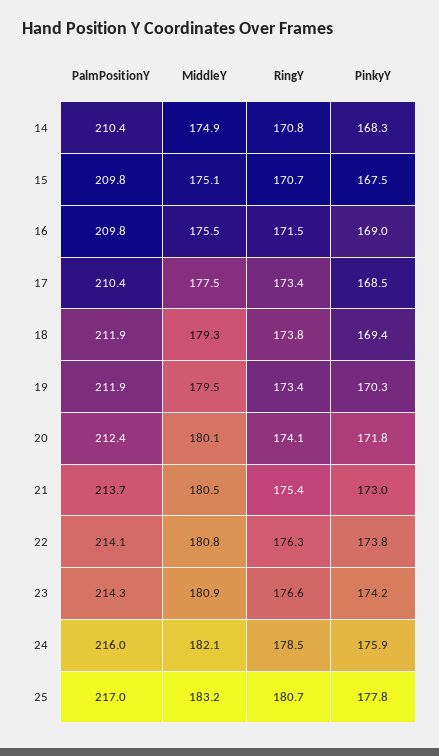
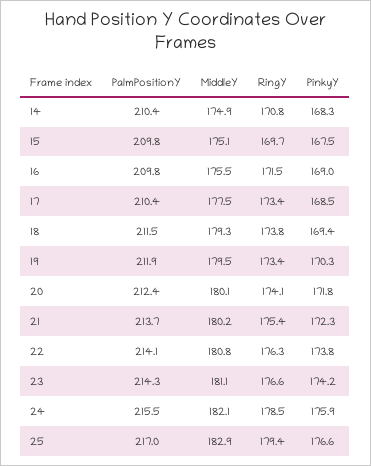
  {
    "PalmPositionY": {
      "14": 210.4,
      "15": 209.8,
      "16": 209.8,
      "17": 210.4,
-     "18": 211.9,
+     "18": 211.5,
      "19": 211.9,
      "20": 212.4,
      "21": 213.7,
      "22": 214.1,
      "23": 214.3,
-     "24": 216,
+     "24": 215.5,
      "25": 217
    },
    "MiddleY": {
      "14": 174.9,
      "15": 175.1,
      "16": 175.5,
      "17": 177.5,
      "18": 179.3,
      "19": 179.5,
      "20": 180.1,
-     "21": 180.5,
+     "21": 180.2,
      "22": 180.8,
-     "23": 180.9,
+     "23": 181.1,
      "24": 182.1,
-     "25": 183.2
+     "25": 182.9
    },
    "RingY": {
      "14": 170.8,
-     "15": 170.7,
+     "15": 169.7,
      "16": 171.5,
      "17": 173.4,
      "18": 173.8,
      "19": 173.4,
      "20": 174.1,
      "21": 175.4,
      "22": 176.3,
      "23": 176.6,
      "24": 178.5,
-     "25": 180.7
+     "25": 179.4
    },
    "PinkyY": {
      "14": 168.3,
      "15": 167.5,
      "16": 169,
      "17": 168.5,
      "18": 169.4,
      "19": 170.3,
      "20": 171.8,
-     "21": 173,
+     "21": 172.3,
      "22": 173.8,
      "23": 174.2,
      "24": 175.9,
-     "25": 177.8
+     "25": 176.6
    }
  }

